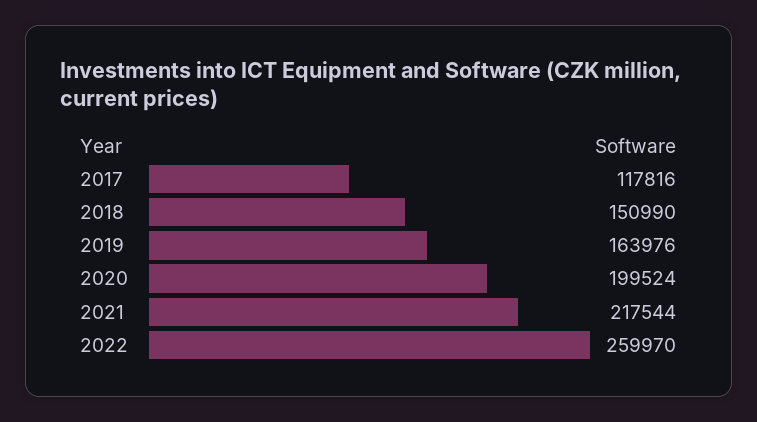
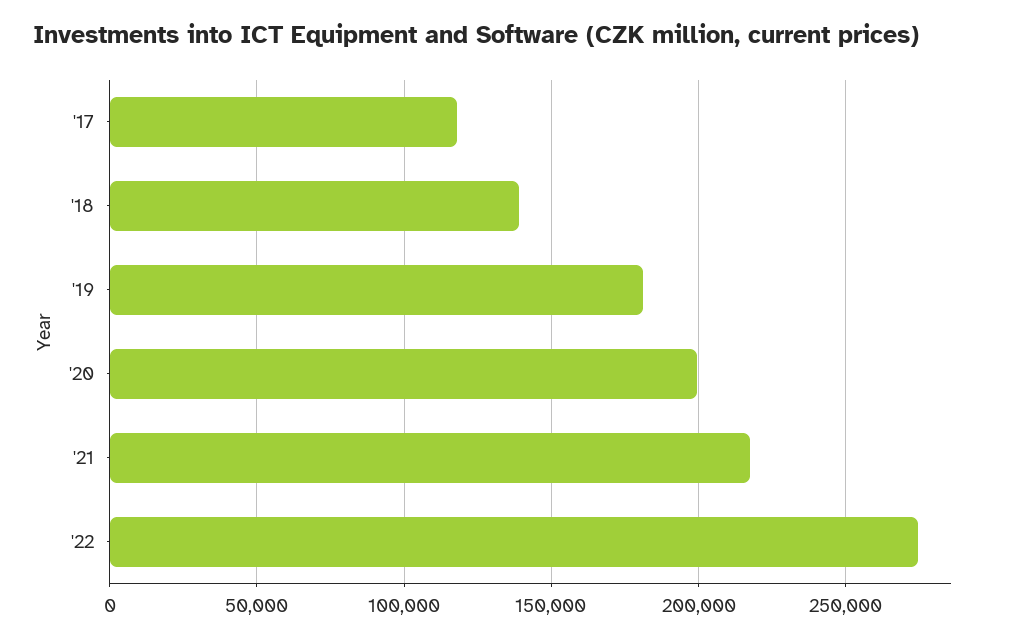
  {
    "2017": 117816,
-   "2018": 150990,
+   "2018": 140000,
-   "2019": 163976,
+   "2019": 180000,
    "2020": 199524,
    "2021": 217544,
-   "2022": 259970
+   "2022": 275000
  }

